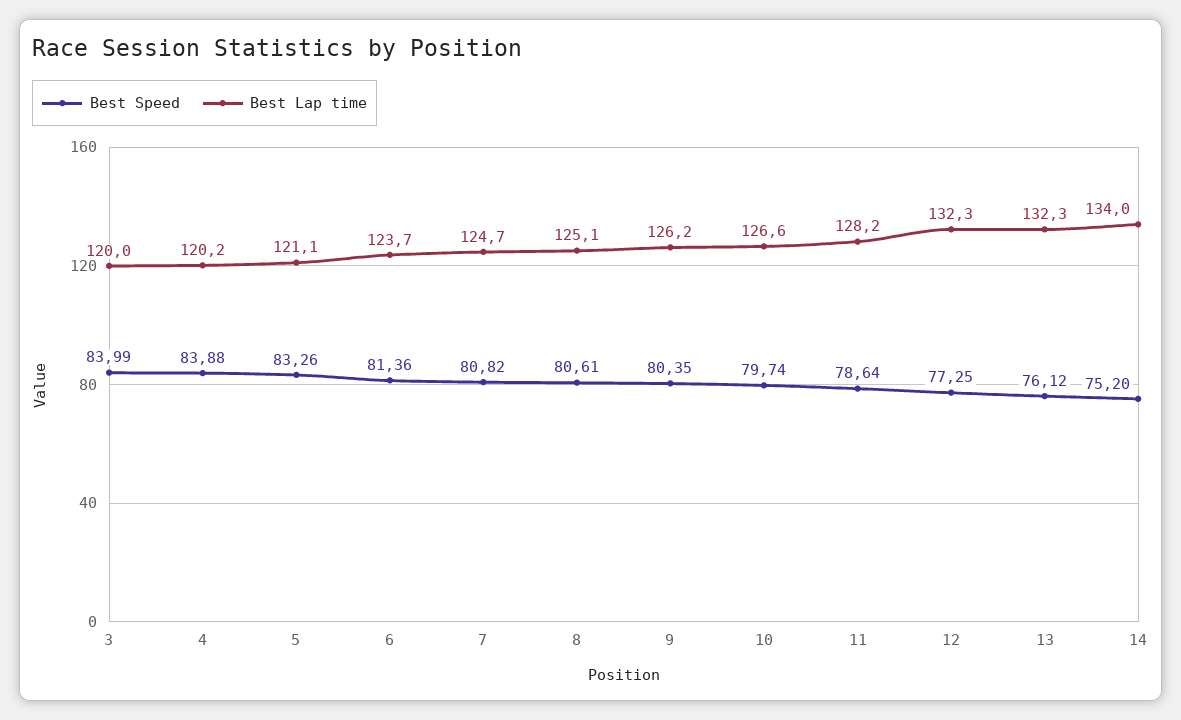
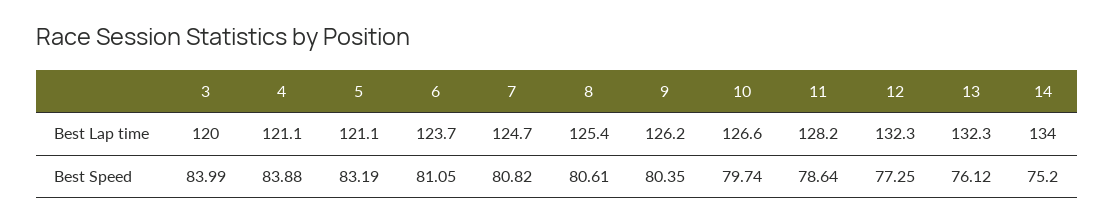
  {
    "Best Speed": {
      "3": 83.99,
      "4": 83.88,
-     "5": 83.26,
+     "5": 83.19,
-     "6": 81.36,
+     "6": 81.05,
      "7": 80.82,
      "8": 80.61,
      "9": 80.35,
      "10": 79.74,
      "11": 78.64,
      "12": 77.25,
      "13": 76.12,
      "14": 75.2
    },
    "Best Lap time": {
      "3": 120,
-     "4": 120.2,
+     "4": 121.1,
      "5": 121.1,
      "6": 123.7,
      "7": 124.7,
-     "8": 125.1,
+     "8": 125.4,
      "9": 126.2,
      "10": 126.6,
      "11": 128.2,
      "12": 132.3,
      "13": 132.3,
      "14": 134
    }
  }

